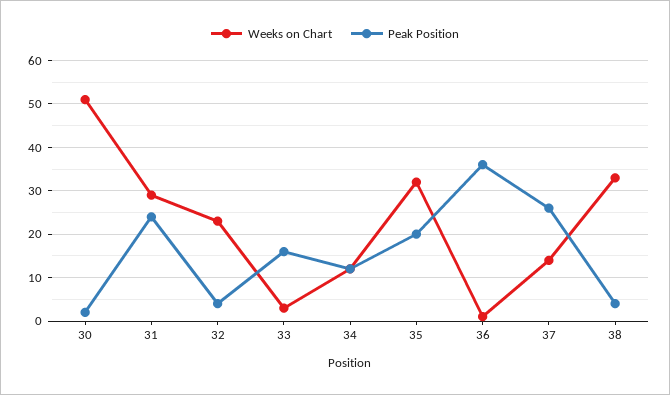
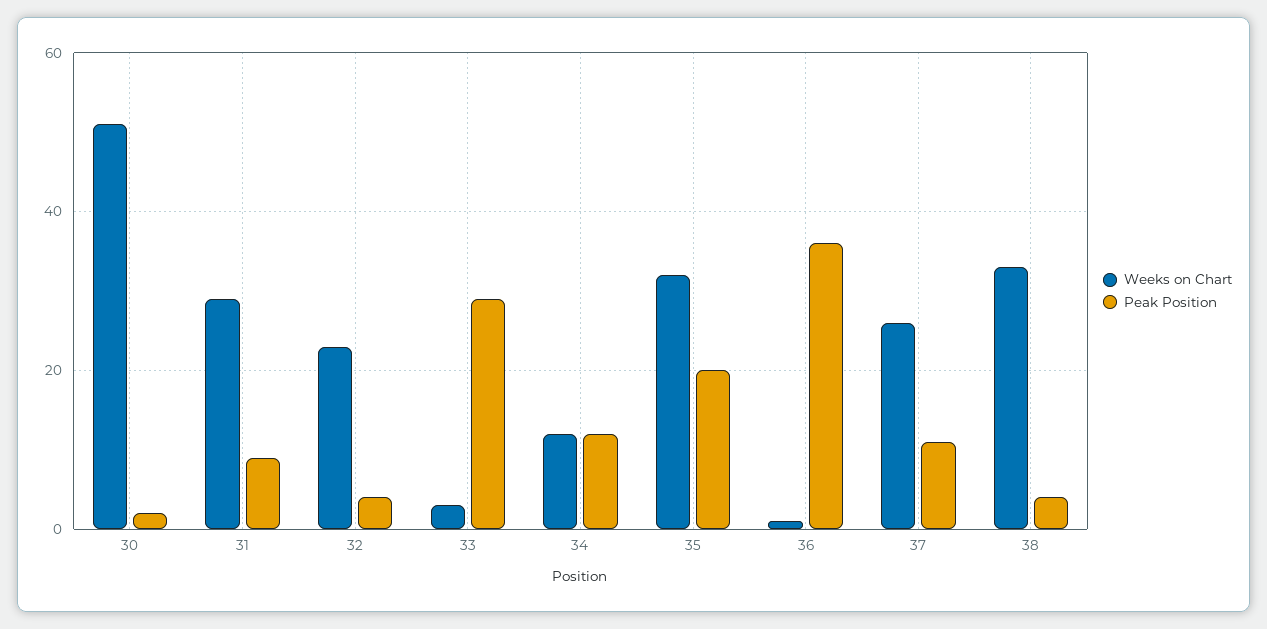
  {
    "Weeks on Chart": {
      "30": 50,
      "31": 30,
      "32": 25,
      "33": 5,
      "34": 10,
      "35": 30,
      "36": 0,
-     "37": 15,
+     "37": 25,
      "38": 35
    },
    "Peak Position": {
      "30": 0,
-     "31": 25,
+     "31": 10,
      "32": 5,
-     "33": 15,
+     "33": 30,
      "34": 10,
      "35": 20,
      "36": 35,
-     "37": 25,
+     "37": 10,
      "38": 5
    }
  }

